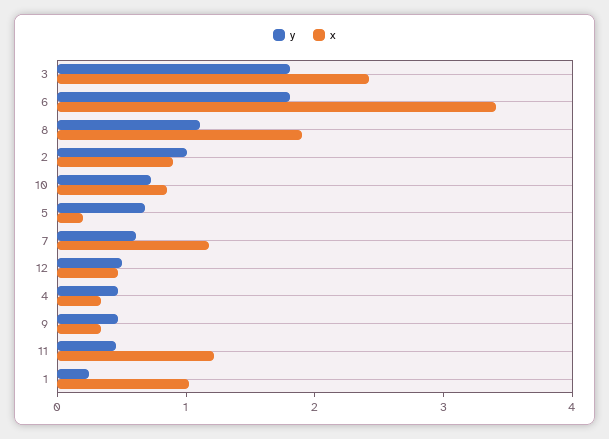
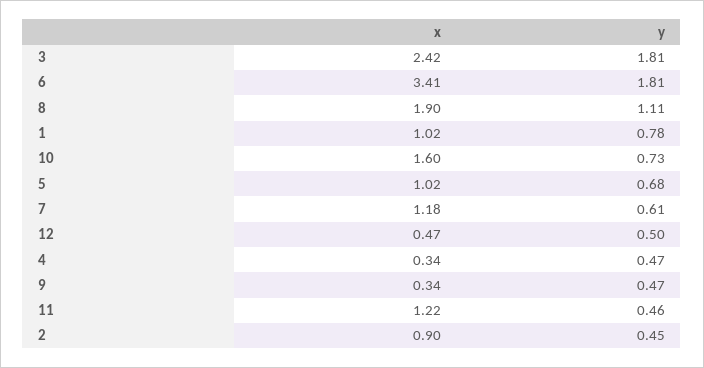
  {
    "y": {
      "3": 1.81,
      "6": 1.81,
      "8": 1.11,
-     "2": 1,
+     "2": 0.45,
      "10": 0.73,
      "5": 0.68,
      "7": 0.61,
      "12": 0.5,
      "4": 0.47,
      "9": 0.47,
      "11": 0.46,
-     "1": 0.2
+     "1": 0.78
    },
    "x": {
      "3": 2.42,
      "6": 3.41,
      "8": 1.9,
      "2": 0.9,
-     "10": 0.8,
+     "10": 1.6,
-     "5": 0.2,
+     "5": 1.02,
      "7": 1.18,
      "12": 0.47,
      "4": 0.34,
      "9": 0.34,
      "11": 1.22,
      "1": 1.02
    }
  }

